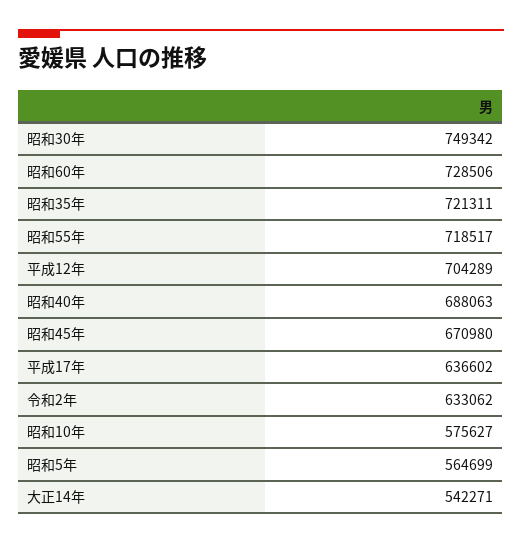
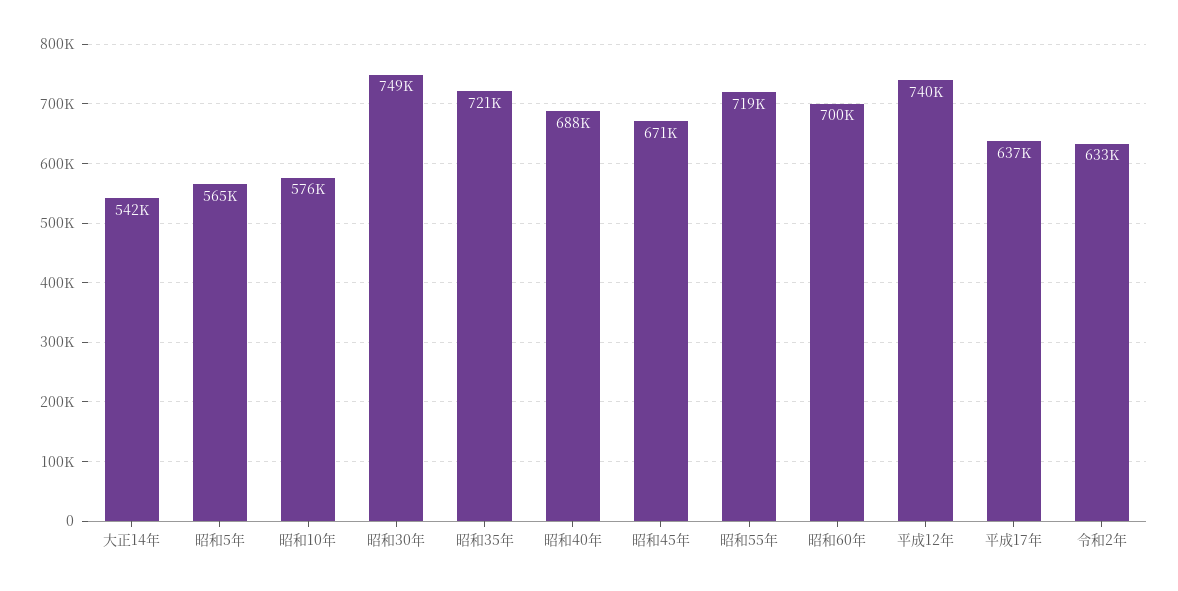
  {
    "昭和30年": 749342,
-   "昭和60年": 728506,
+   "昭和60年": 700000,
    "昭和35年": 721311,
    "昭和55年": 718517,
-   "平成12年": 704289,
+   "平成12年": 740000,
    "昭和40年": 688063,
    "昭和45年": 670980,
    "平成17年": 636602,
    "令和2年": 633062,
    "昭和10年": 575627,
    "昭和5年": 564699,
    "大正14年": 542271
  }

